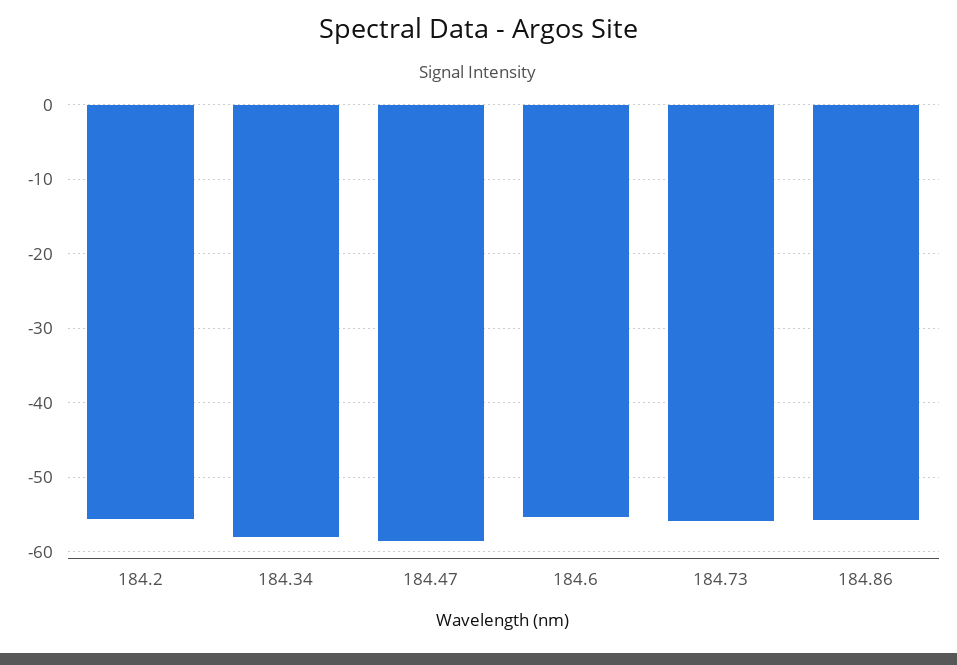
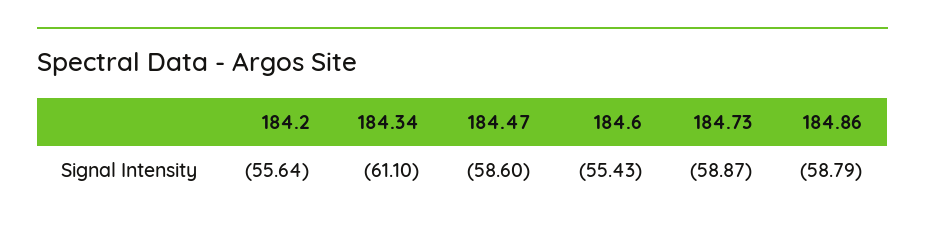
  {
    "184.2": -55.64,
-   "184.34": -58,
+   "184.34": -61.1,
    "184.47": -58.6,
    "184.6": -55.43,
-   "184.73": -56,
+   "184.73": -58.87,
-   "184.86": -56
+   "184.86": -58.79
  }

